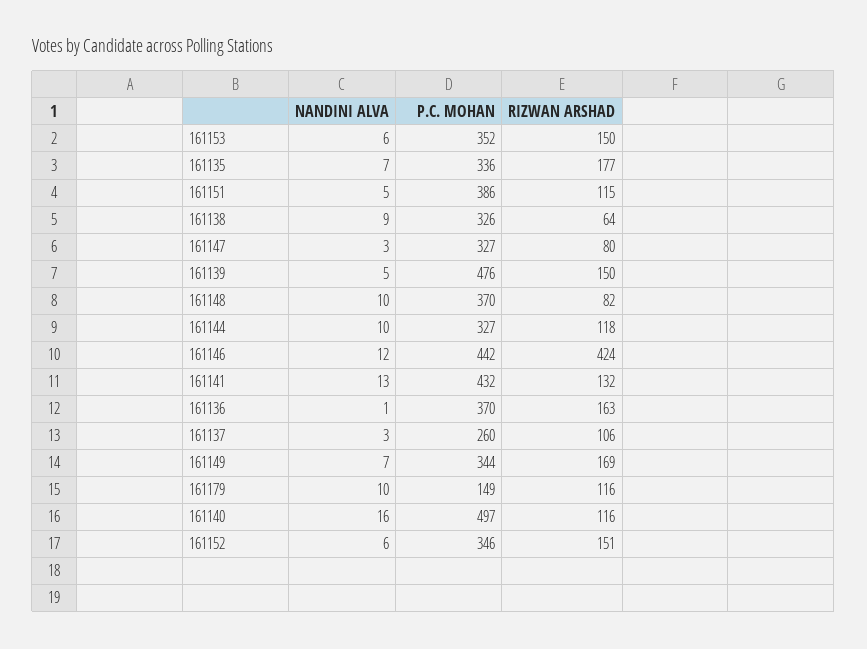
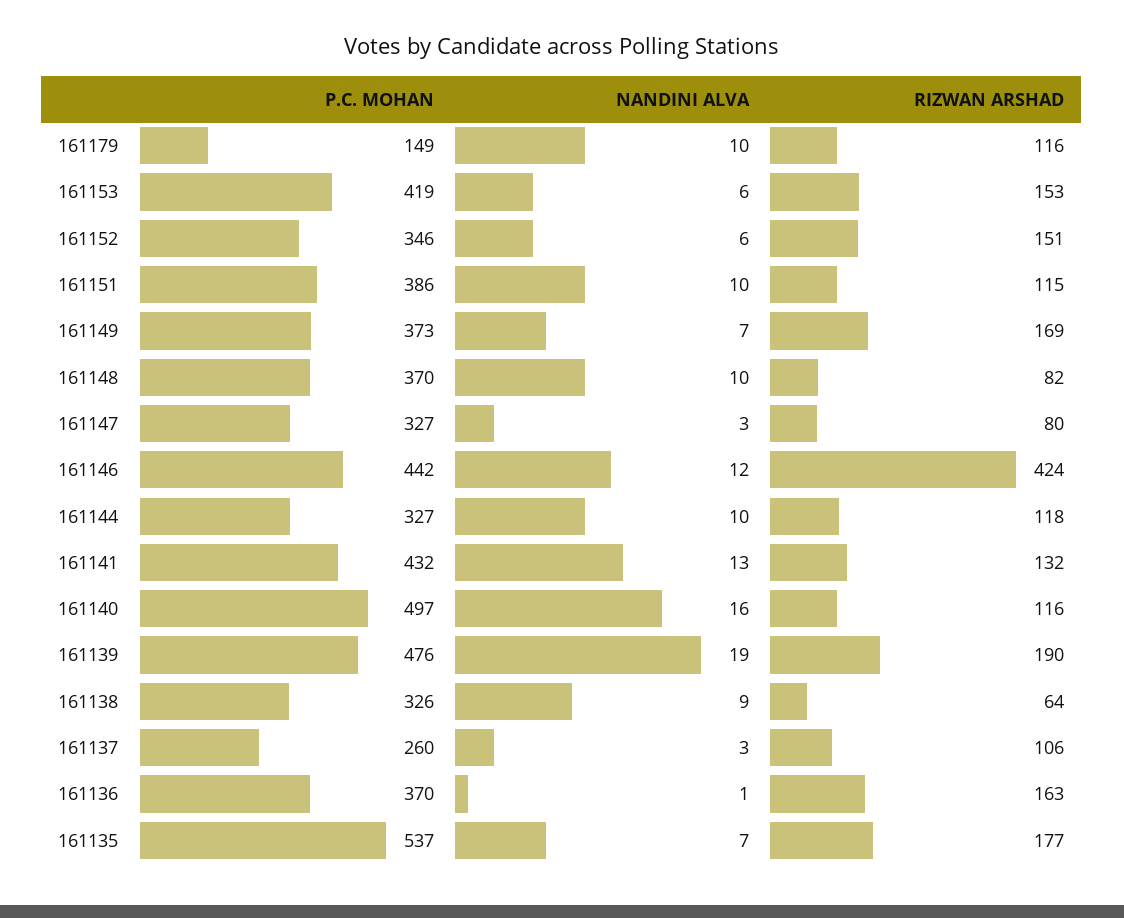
  {
    "NANDINI ALVA": {
      "161153": 6,
      "161135": 7,
-     "161151": 5,
+     "161151": 10,
      "161138": 9,
      "161147": 3,
-     "161139": 5,
+     "161139": 19,
      "161148": 10,
      "161144": 10,
      "161146": 12,
      "161141": 13,
      "161136": 1,
      "161137": 3,
      "161149": 7,
      "161179": 10,
      "161140": 16,
      "161152": 6
    },
    "P.C. MOHAN": {
-     "161153": 352,
+     "161153": 419,
-     "161135": 336,
+     "161135": 537,
      "161151": 386,
      "161138": 326,
      "161147": 327,
      "161139": 476,
      "161148": 370,
      "161144": 327,
      "161146": 442,
      "161141": 432,
      "161136": 370,
      "161137": 260,
-     "161149": 344,
+     "161149": 373,
      "161179": 149,
      "161140": 497,
      "161152": 346
    },
    "RIZWAN ARSHAD": {
-     "161153": 150,
+     "161153": 153,
      "161135": 177,
      "161151": 115,
      "161138": 64,
      "161147": 80,
-     "161139": 150,
+     "161139": 190,
      "161148": 82,
      "161144": 118,
      "161146": 424,
      "161141": 132,
      "161136": 163,
      "161137": 106,
      "161149": 169,
      "161179": 116,
      "161140": 116,
      "161152": 151
    }
  }

